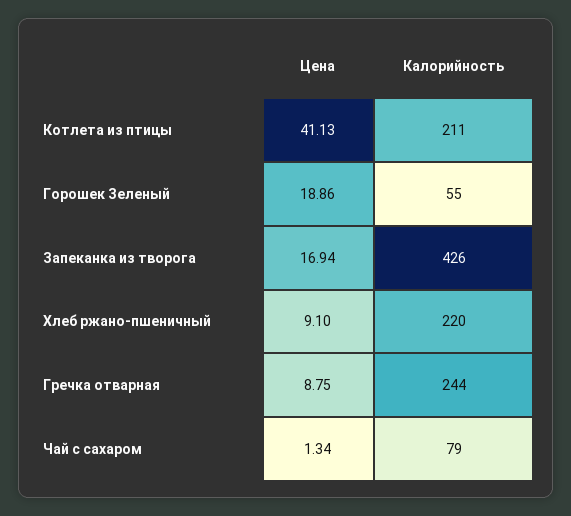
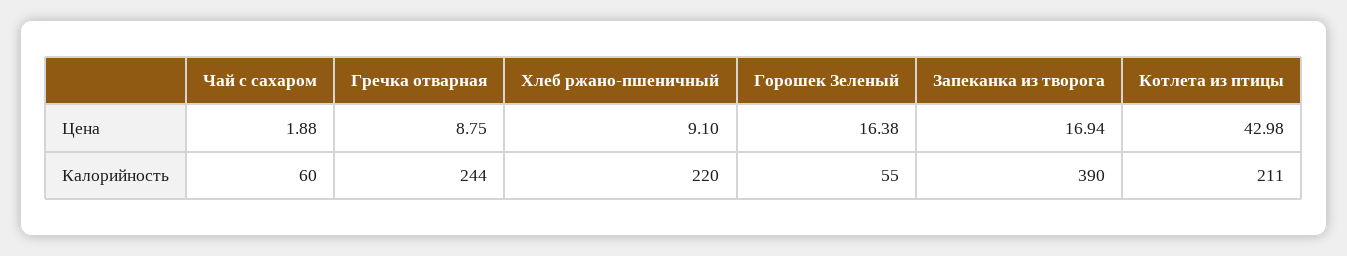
  {
    "Цена": {
-     "Котлета из птицы": 41.13,
+     "Котлета из птицы": 42.98,
-     "Горошек Зеленый": 18.86,
+     "Горошек Зеленый": 16.38,
      "Запеканка из творога": 16.94,
      "Хлеб ржано-пшеничный": 9.1,
      "Гречка отварная": 8.75,
-     "Чай с сахаром": 1.34
+     "Чай с сахаром": 1.88
    },
    "Калорийность": {
      "Котлета из птицы": 211,
      "Горошек Зеленый": 55,
-     "Запеканка из творога": 426,
+     "Запеканка из творога": 390,
      "Хлеб ржано-пшеничный": 220,
      "Гречка отварная": 244,
-     "Чай с сахаром": 79
+     "Чай с сахаром": 60
    }
  }

